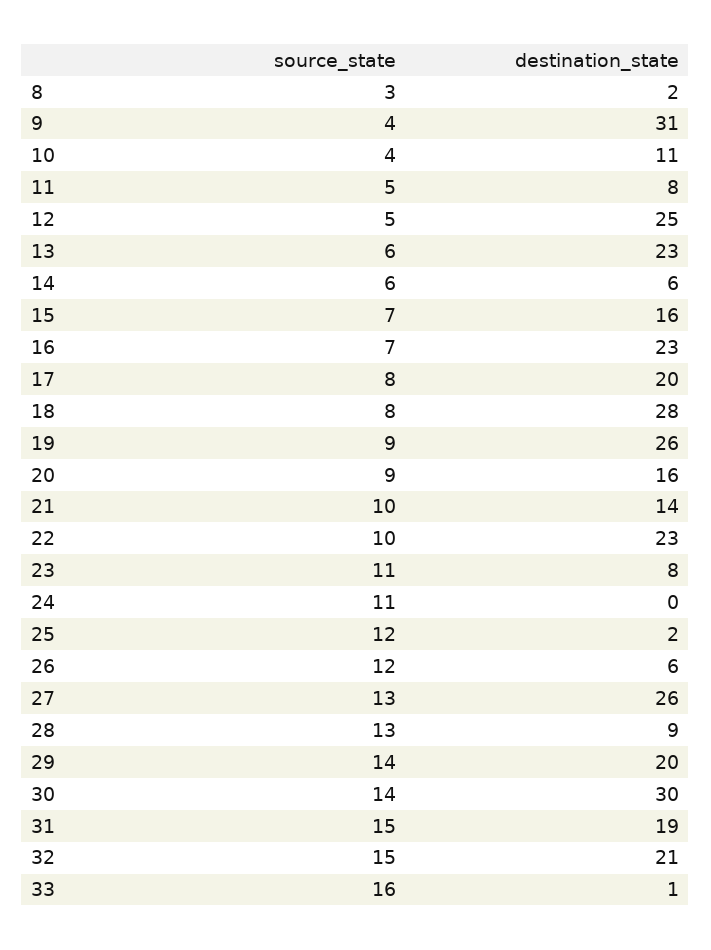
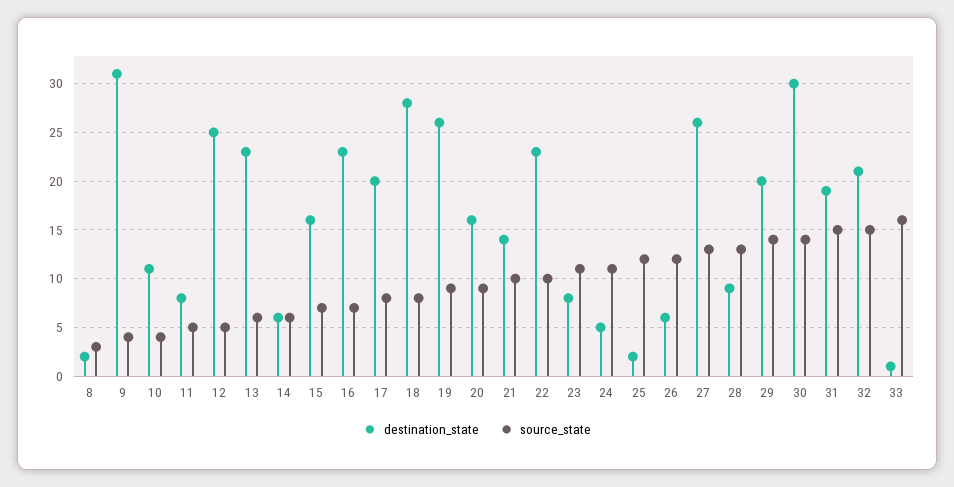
  {
    "source_state": {
      "8": 3,
      "9": 4,
      "10": 4,
      "11": 5,
      "12": 5,
      "13": 6,
      "14": 6,
      "15": 7,
      "16": 7,
      "17": 8,
      "18": 8,
      "19": 9,
      "20": 9,
      "21": 10,
      "22": 10,
      "23": 11,
      "24": 11,
      "25": 12,
      "26": 12,
      "27": 13,
      "28": 13,
      "29": 14,
      "30": 14,
      "31": 15,
      "32": 15,
      "33": 16
    },
    "destination_state": {
      "8": 2,
      "9": 31,
      "10": 11,
      "11": 8,
      "12": 25,
      "13": 23,
      "14": 6,
      "15": 16,
      "16": 23,
      "17": 20,
      "18": 28,
      "19": 26,
      "20": 16,
      "21": 14,
      "22": 23,
      "23": 8,
-     "24": 0,
+     "24": 5,
      "25": 2,
      "26": 6,
      "27": 26,
      "28": 9,
      "29": 20,
      "30": 30,
      "31": 19,
      "32": 21,
      "33": 1
    }
  }

